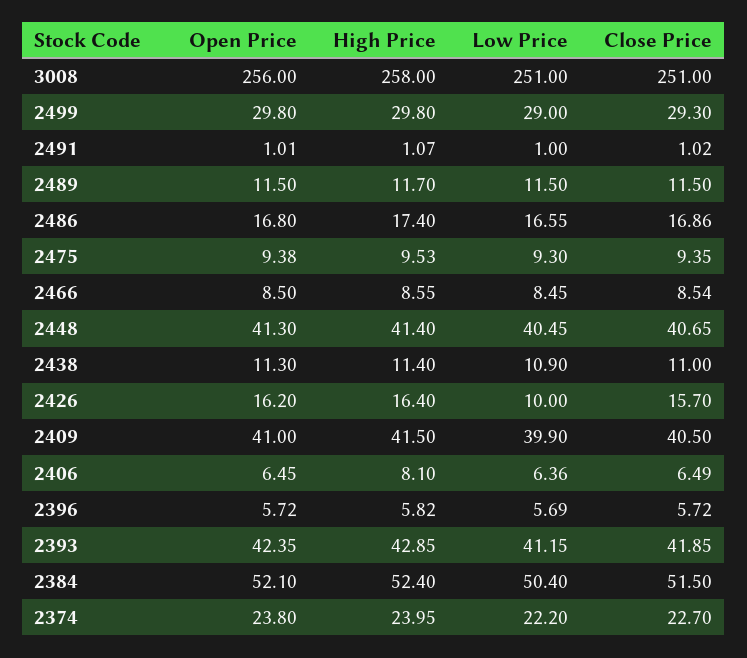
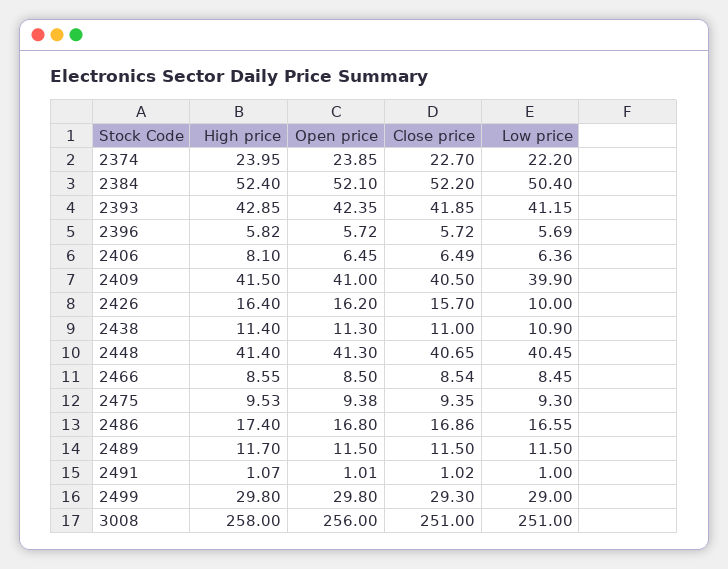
  {
    "Open Price": {
      "3008": 256,
      "2499": 29.8,
      "2491": 1.01,
      "2489": 11.5,
      "2486": 16.8,
      "2475": 9.38,
      "2466": 8.5,
      "2448": 41.3,
      "2438": 11.3,
      "2426": 16.2,
      "2409": 41,
      "2406": 6.45,
      "2396": 5.72,
      "2393": 42.35,
      "2384": 52.1,
-     "2374": 23.8
+     "2374": 23.85
    },
    "High Price": {
      "3008": 258,
      "2499": 29.8,
      "2491": 1.07,
      "2489": 11.7,
      "2486": 17.4,
      "2475": 9.53,
      "2466": 8.55,
      "2448": 41.4,
      "2438": 11.4,
      "2426": 16.4,
      "2409": 41.5,
      "2406": 8.1,
      "2396": 5.82,
      "2393": 42.85,
      "2384": 52.4,
      "2374": 23.95
    },
    "Low Price": {
      "3008": 251,
      "2499": 29,
      "2491": 1,
      "2489": 11.5,
      "2486": 16.55,
      "2475": 9.3,
      "2466": 8.45,
      "2448": 40.45,
      "2438": 10.9,
      "2426": 10,
      "2409": 39.9,
      "2406": 6.36,
      "2396": 5.69,
      "2393": 41.15,
      "2384": 50.4,
      "2374": 22.2
    },
    "Close Price": {
      "3008": 251,
      "2499": 29.3,
      "2491": 1.02,
      "2489": 11.5,
      "2486": 16.86,
      "2475": 9.35,
      "2466": 8.54,
      "2448": 40.65,
      "2438": 11,
      "2426": 15.7,
      "2409": 40.5,
      "2406": 6.49,
      "2396": 5.72,
      "2393": 41.85,
-     "2384": 51.5,
+     "2384": 52.2,
      "2374": 22.7
    }
  }

